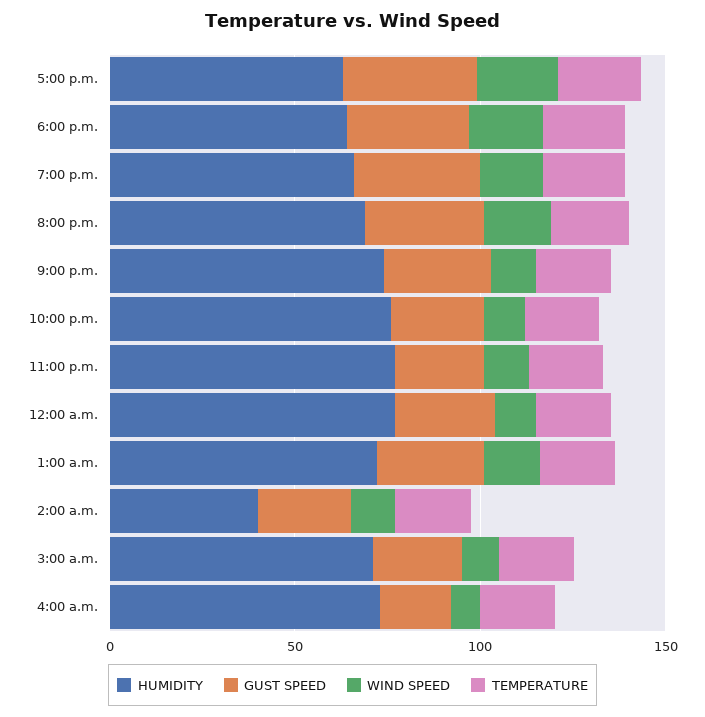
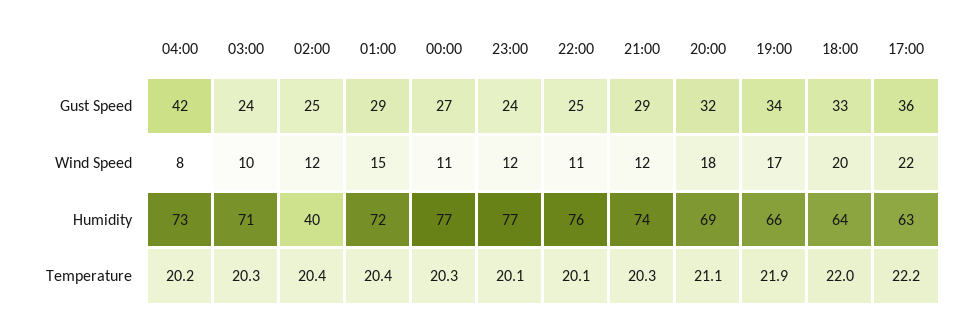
  {
    "HUMIDITY": {
      "5:00 p.m.": 63,
      "6:00 p.m.": 64,
      "7:00 p.m.": 66,
      "8:00 p.m.": 69,
      "9:00 p.m.": 74,
      "10:00 p.m.": 76,
      "11:00 p.m.": 77,
      "12:00 a.m.": 77,
      "1:00 a.m.": 72,
      "2:00 a.m.": 40,
      "3:00 a.m.": 71,
      "4:00 a.m.": 73
    },
    "GUST SPEED": {
      "5:00 p.m.": 36,
      "6:00 p.m.": 33,
      "7:00 p.m.": 34,
      "8:00 p.m.": 32,
      "9:00 p.m.": 29,
      "10:00 p.m.": 25,
      "11:00 p.m.": 24,
      "12:00 a.m.": 27,
      "1:00 a.m.": 29,
      "2:00 a.m.": 25,
      "3:00 a.m.": 24,
-     "4:00 a.m.": 20
+     "4:00 a.m.": 42
    },
    "WIND SPEED": {
      "5:00 p.m.": 22,
      "6:00 p.m.": 20,
      "7:00 p.m.": 17,
      "8:00 p.m.": 18,
      "9:00 p.m.": 12,
      "10:00 p.m.": 11,
      "11:00 p.m.": 12,
      "12:00 a.m.": 11,
      "1:00 a.m.": 15,
      "2:00 a.m.": 12,
      "3:00 a.m.": 10,
      "4:00 a.m.": 8
    },
    "TEMPERATURE": {
      "5:00 p.m.": 22.2,
      "6:00 p.m.": 22,
      "7:00 p.m.": 21.9,
      "8:00 p.m.": 21.1,
      "9:00 p.m.": 20.3,
      "10:00 p.m.": 20.1,
      "11:00 p.m.": 20.1,
      "12:00 a.m.": 20.3,
      "1:00 a.m.": 20.4,
      "2:00 a.m.": 20.4,
      "3:00 a.m.": 20.3,
      "4:00 a.m.": 20.2
    }
  }

